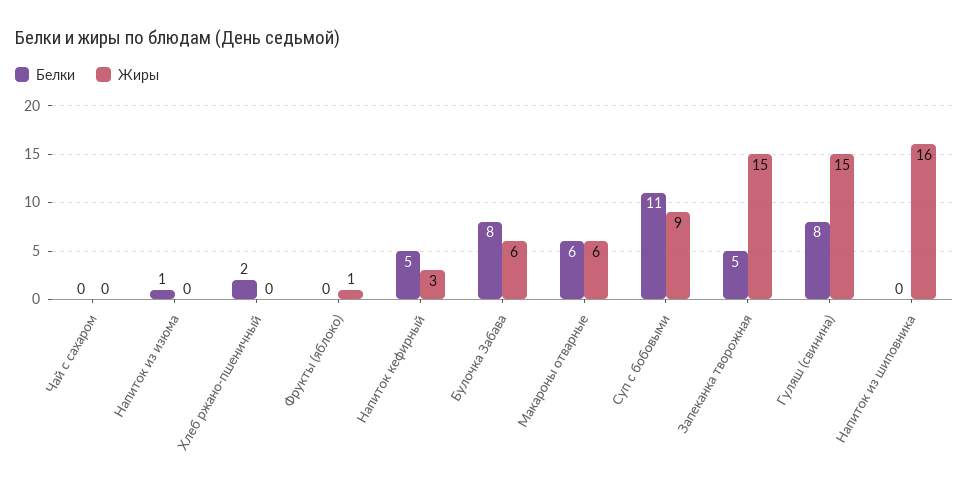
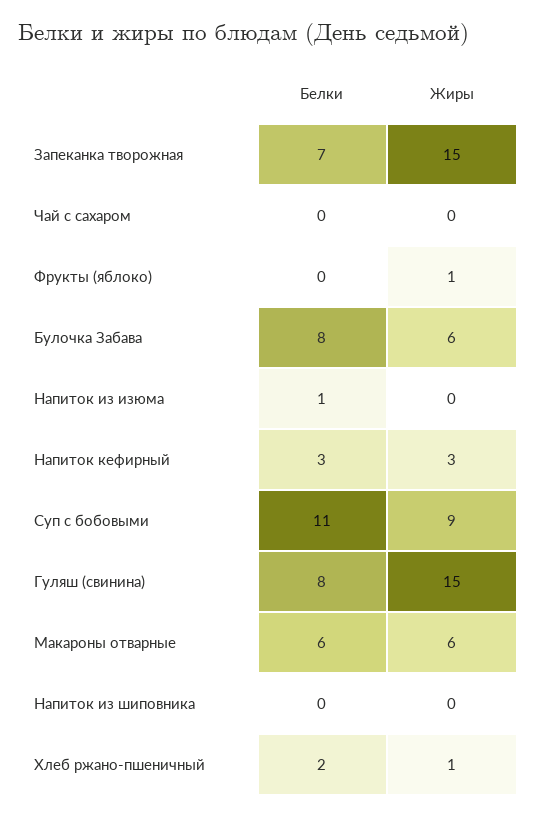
  {
    "Белки": {
      "Чай с сахаром": 0,
      "Напиток из изюма": 1,
      "Хлеб ржано-пшеничный": 2,
      "Фрукты (яблоко)": 0,
-     "Напиток кефирный": 5,
+     "Напиток кефирный": 3,
      "Булочка Забава": 8,
      "Макароны отварные": 6,
      "Суп с бобовыми": 11,
-     "Запеканка творожная": 5,
+     "Запеканка творожная": 7,
      "Гуляш (свинина)": 8,
      "Напиток из шиповника": 0
    },
    "Жиры": {
      "Чай с сахаром": 0,
      "Напиток из изюма": 0,
-     "Хлеб ржано-пшеничный": 0,
+     "Хлеб ржано-пшеничный": 1,
      "Фрукты (яблоко)": 1,
      "Напиток кефирный": 3,
      "Булочка Забава": 6,
      "Макароны отварные": 6,
      "Суп с бобовыми": 9,
      "Запеканка творожная": 15,
      "Гуляш (свинина)": 15,
-     "Напиток из шиповника": 16
+     "Напиток из шиповника": 0
    }
  }

